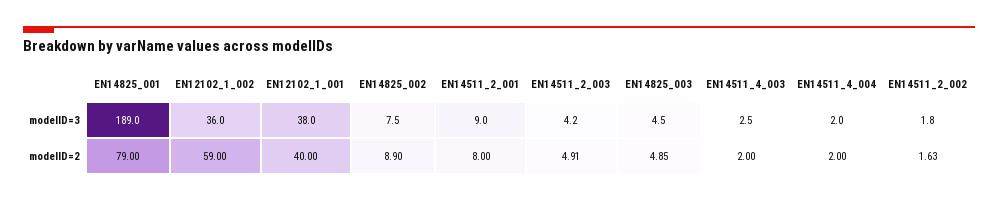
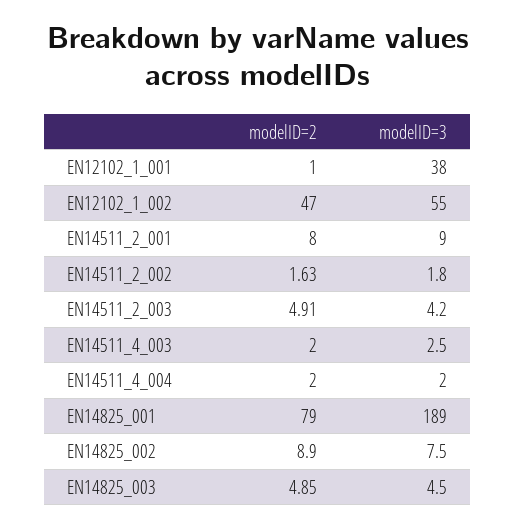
  {
    "EN14825_001": {
      "modelID=3": 189,
      "modelID=2": 79
    },
    "EN12102_1_002": {
-     "modelID=3": 36,
+     "modelID=3": 55,
-     "modelID=2": 59
+     "modelID=2": 47
    },
    "EN12102_1_001": {
      "modelID=3": 38,
-     "modelID=2": 40
+     "modelID=2": 1
    },
    "EN14825_002": {
      "modelID=3": 7.5,
      "modelID=2": 8.9
    },
    "EN14511_2_001": {
      "modelID=3": 9,
      "modelID=2": 8
    },
    "EN14511_2_003": {
      "modelID=3": 4.2,
      "modelID=2": 4.91
    },
    "EN14825_003": {
      "modelID=3": 4.5,
      "modelID=2": 4.85
    },
    "EN14511_4_003": {
      "modelID=3": 2.5,
      "modelID=2": 2
    },
    "EN14511_4_004": {
      "modelID=3": 2,
      "modelID=2": 2
    },
    "EN14511_2_002": {
      "modelID=3": 1.8,
      "modelID=2": 1.63
    }
  }

